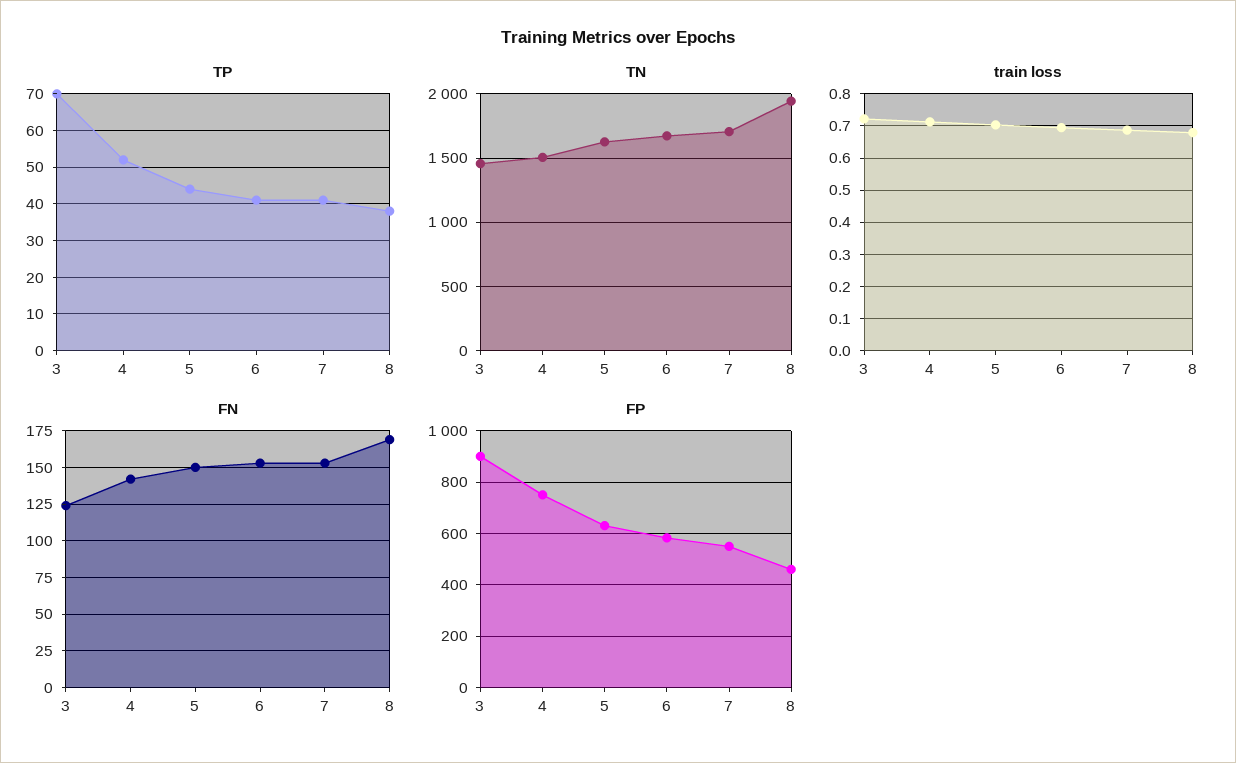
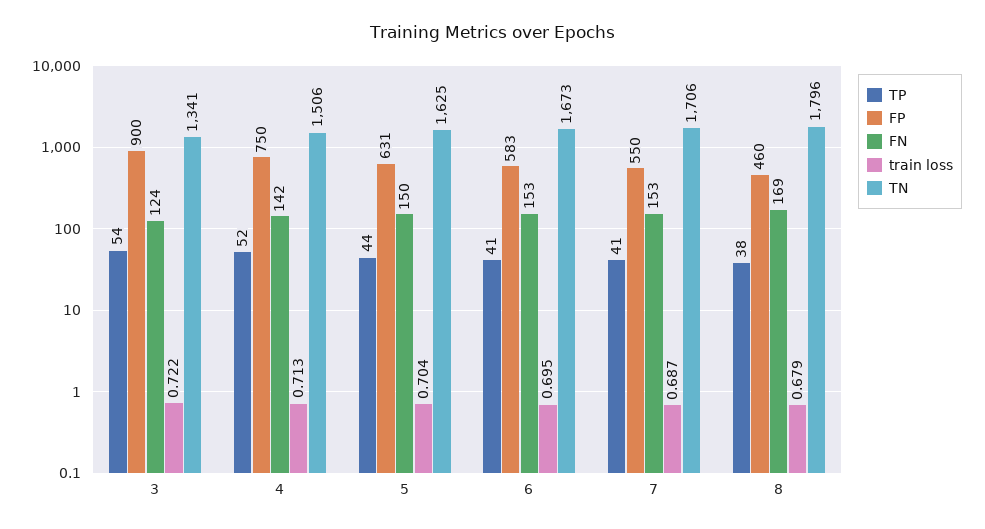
  {
    "TP": {
-     "3": 70,
+     "3": 54,
      "4": 52,
      "5": 44,
      "6": 41,
      "7": 41,
      "8": 38
    },
    "TN": {
-     "3": 1450,
+     "3": 1341,
      "4": 1506,
      "5": 1625,
      "6": 1673,
      "7": 1706,
-     "8": 1950
+     "8": 1796
    },
    "train loss": {
      "3": 0.722,
      "4": 0.713,
      "5": 0.704,
      "6": 0.695,
      "7": 0.687,
      "8": 0.679
    },
    "FN": {
      "3": 124,
      "4": 142,
      "5": 150,
      "6": 153,
      "7": 153,
      "8": 169
    },
    "FP": {
      "3": 900,
      "4": 750,
      "5": 631,
      "6": 583,
      "7": 550,
      "8": 460
    }
  }

